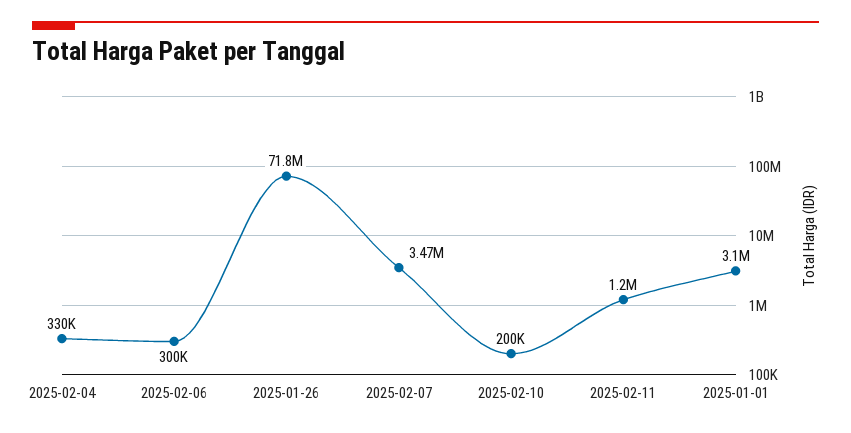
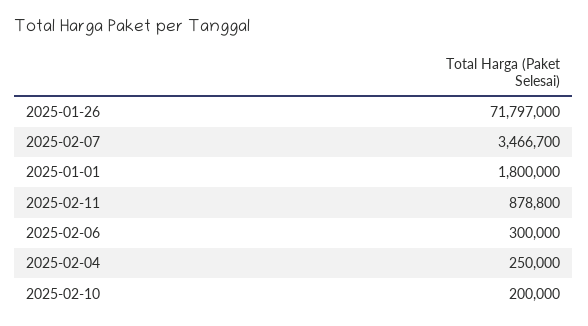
  {
-   "2025-02-04": 330000,
+   "2025-02-04": 250000,
    "2025-02-06": 300000,
    "2025-01-26": 71797000,
    "2025-02-07": 3466700,
    "2025-02-10": 200000,
-   "2025-02-11": 1200000,
+   "2025-02-11": 878800,
-   "2025-01-01": 3100000
+   "2025-01-01": 1800000
  }

